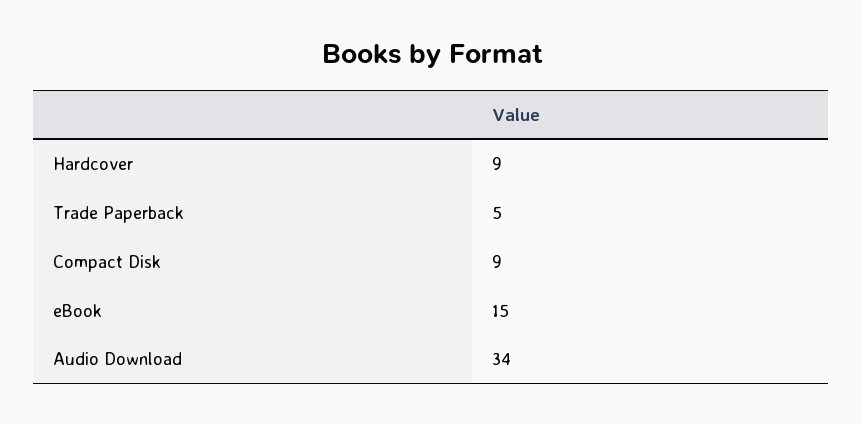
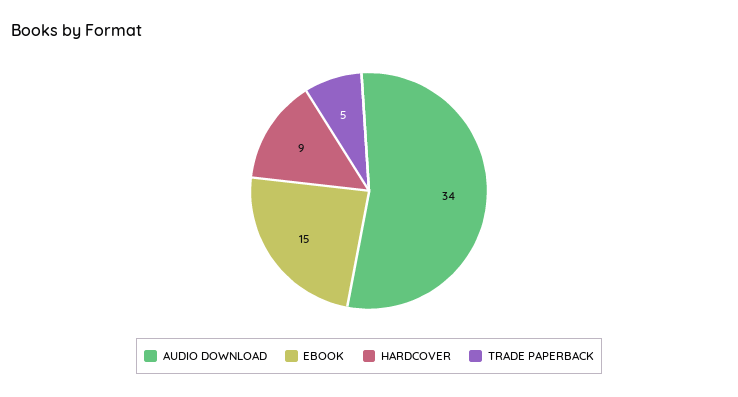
  {
    "Hardcover": 9,
    "Trade Paperback": 5,
-   "Compact Disk": 9,
    "eBook": 15,
    "Audio Download": 34
  }

